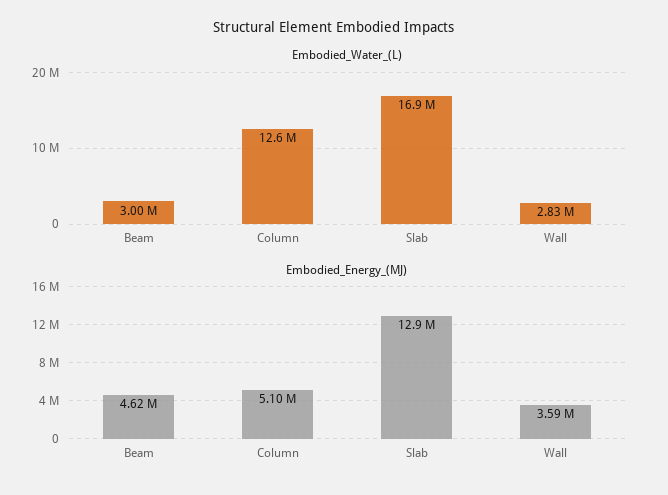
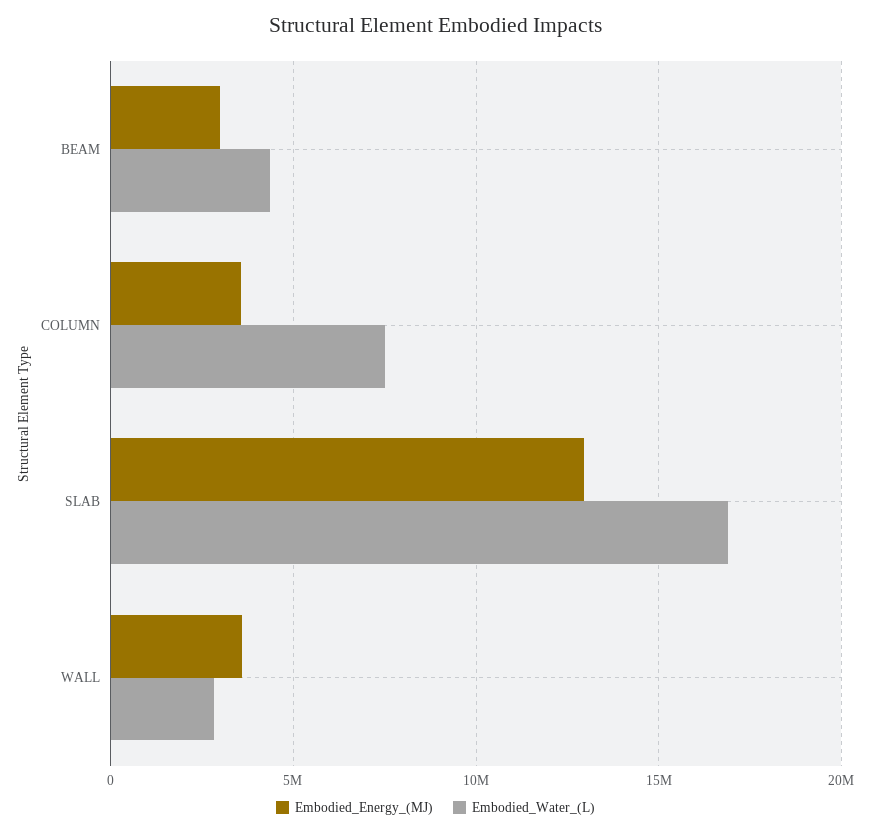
  {
    "Embodied_Water_(L)": {
-     "Beam": 3000000,
+     "Beam": 4500000,
-     "Column": 12600000,
+     "Column": 7500000,
      "Slab": 16900000,
      "Wall": 2830000
    },
    "Embodied_Energy_(MJ)": {
-     "Beam": 4620000,
+     "Beam": 3000000,
-     "Column": 5100000,
+     "Column": 3500000,
      "Slab": 12900000,
      "Wall": 3590000
    }
  }

